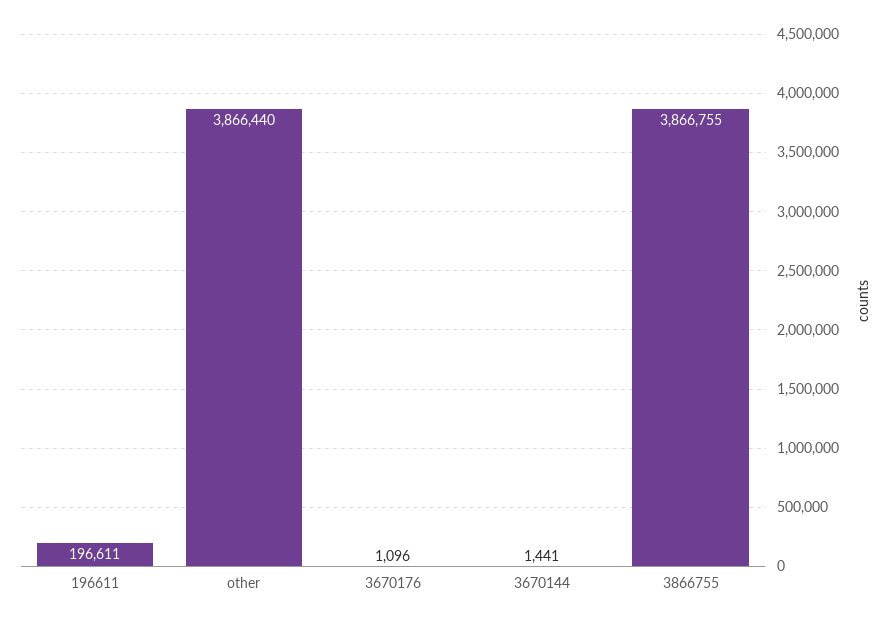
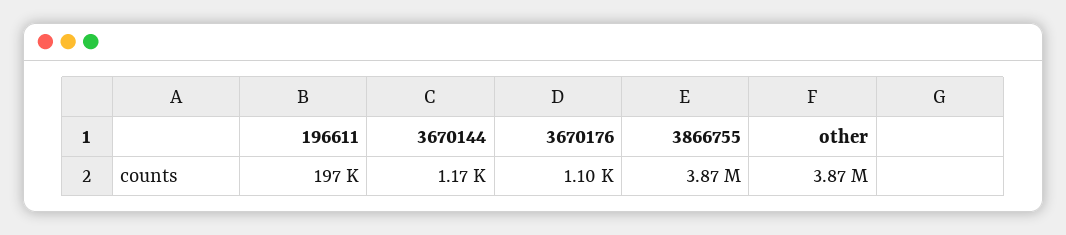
  {
    "196611": 196611,
    "other": 3866440,
    "3670176": 1096,
-   "3670144": 1441,
+   "3670144": 1170,
    "3866755": 3866755
  }

